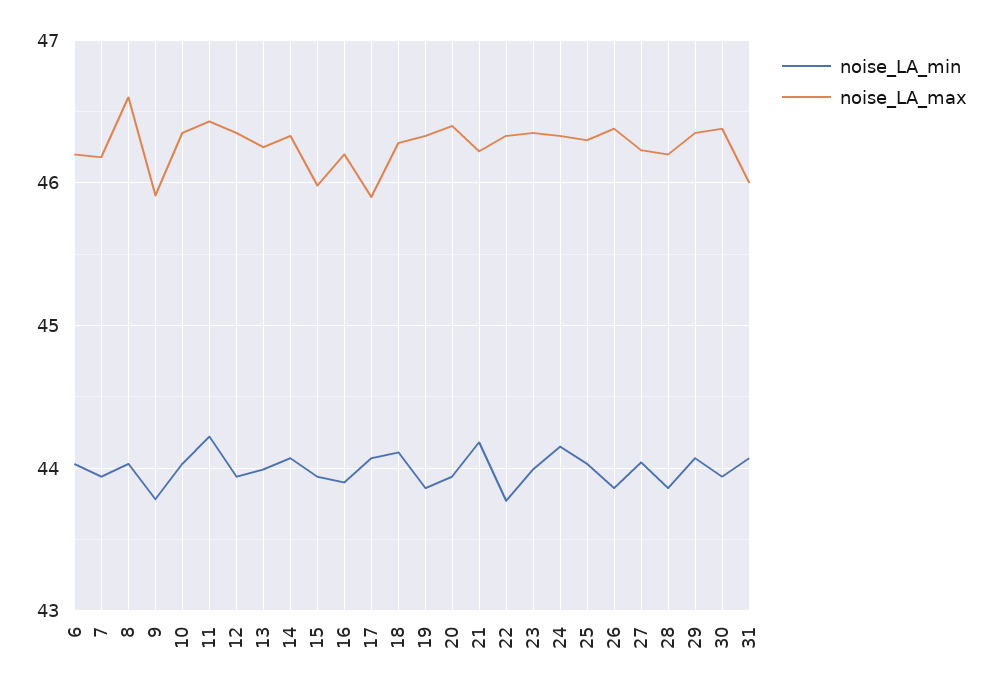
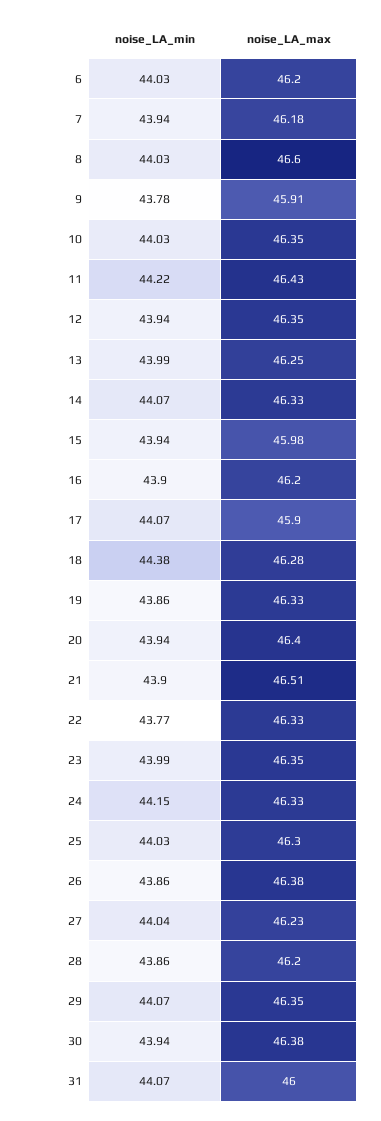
  {
    "noise_LA_min": {
      "6": 44.03,
      "7": 43.94,
      "8": 44.03,
      "9": 43.78,
      "10": 44.03,
      "11": 44.22,
      "12": 43.94,
      "13": 43.99,
      "14": 44.07,
      "15": 43.94,
      "16": 43.9,
      "17": 44.07,
-     "18": 44.1,
+     "18": 44.38,
      "19": 43.86,
      "20": 43.94,
-     "21": 44.2,
+     "21": 43.9,
      "22": 43.77,
      "23": 43.99,
      "24": 44.15,
      "25": 44.03,
      "26": 43.86,
      "27": 44.04,
      "28": 43.86,
      "29": 44.07,
      "30": 43.94,
      "31": 44.07
    },
    "noise_LA_max": {
      "6": 46.2,
      "7": 46.18,
      "8": 46.6,
      "9": 45.91,
      "10": 46.35,
      "11": 46.43,
      "12": 46.35,
      "13": 46.25,
      "14": 46.33,
      "15": 45.98,
      "16": 46.2,
      "17": 45.9,
      "18": 46.28,
      "19": 46.33,
      "20": 46.4,
-     "21": 46.2,
+     "21": 46.51,
      "22": 46.33,
      "23": 46.35,
      "24": 46.33,
      "25": 46.3,
      "26": 46.38,
      "27": 46.23,
      "28": 46.2,
      "29": 46.35,
      "30": 46.38,
      "31": 46
    }
  }

